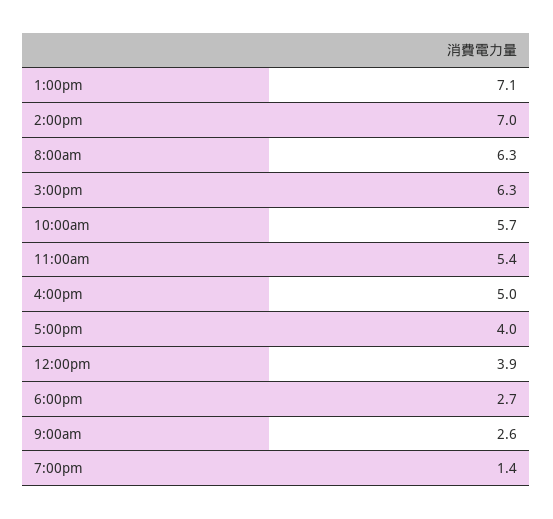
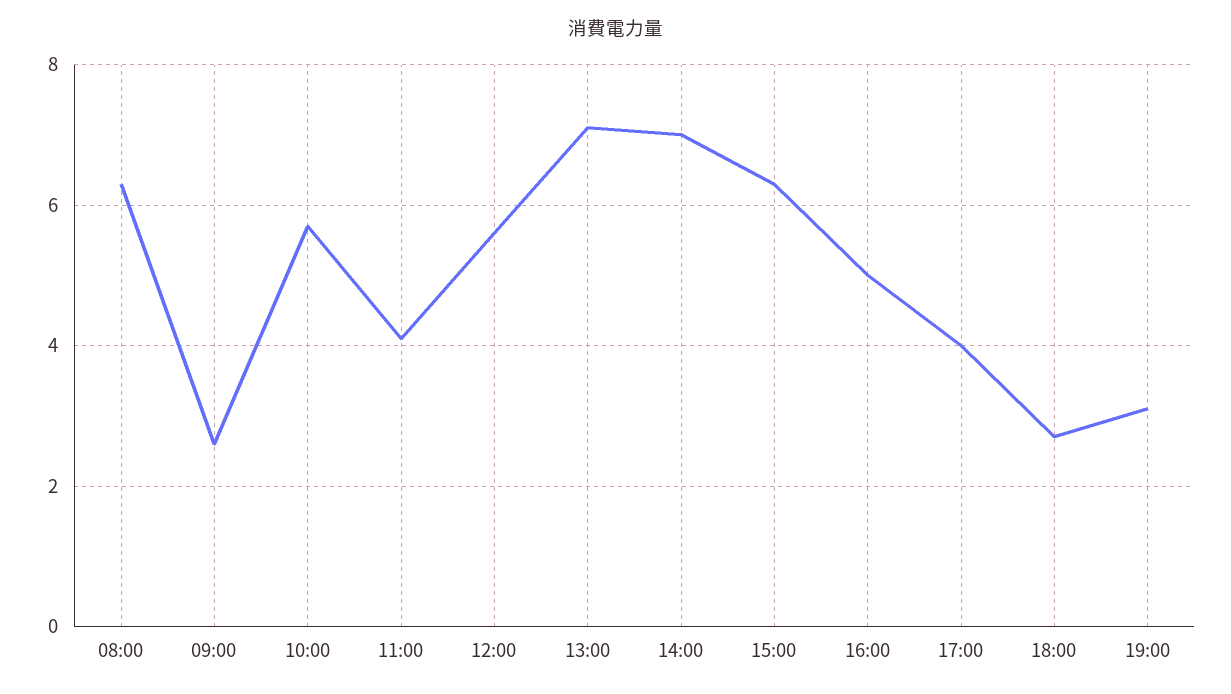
  {
    "1:00pm": 7.1,
    "2:00pm": 7,
    "8:00am": 6.3,
    "3:00pm": 6.3,
    "10:00am": 5.7,
-   "11:00am": 5.4,
+   "11:00am": 4,
    "4:00pm": 5,
    "5:00pm": 4,
-   "12:00pm": 3.9,
+   "12:00pm": 5.5,
    "6:00pm": 2.7,
    "9:00am": 2.6,
-   "7:00pm": 1.4
+   "7:00pm": 3
  }

